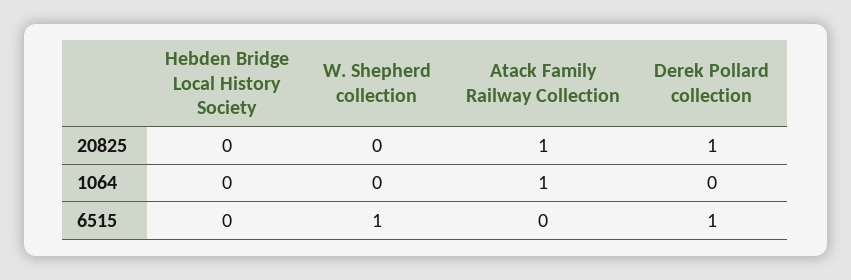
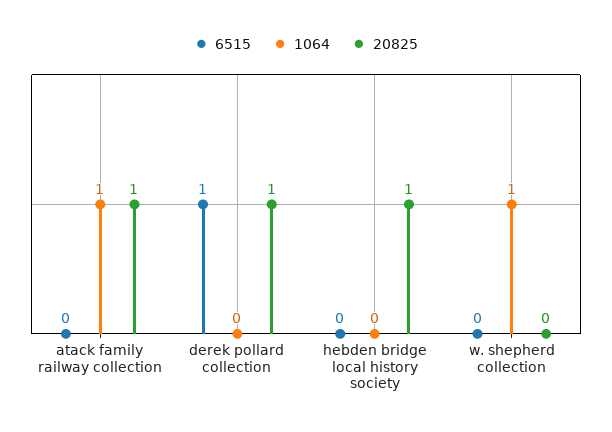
  {
    "20825": {
-     "Hebden Bridge Local History Society": 0,
+     "Hebden Bridge Local History Society": 1,
      "W. Shepherd collection": 0,
      "Atack Family Railway Collection": 1,
      "Derek Pollard collection": 1
    },
    "1064": {
      "Hebden Bridge Local History Society": 0,
-     "W. Shepherd collection": 0,
+     "W. Shepherd collection": 1,
      "Atack Family Railway Collection": 1,
      "Derek Pollard collection": 0
    },
    "6515": {
      "Hebden Bridge Local History Society": 0,
-     "W. Shepherd collection": 1,
+     "W. Shepherd collection": 0,
      "Atack Family Railway Collection": 0,
      "Derek Pollard collection": 1
    }
  }

